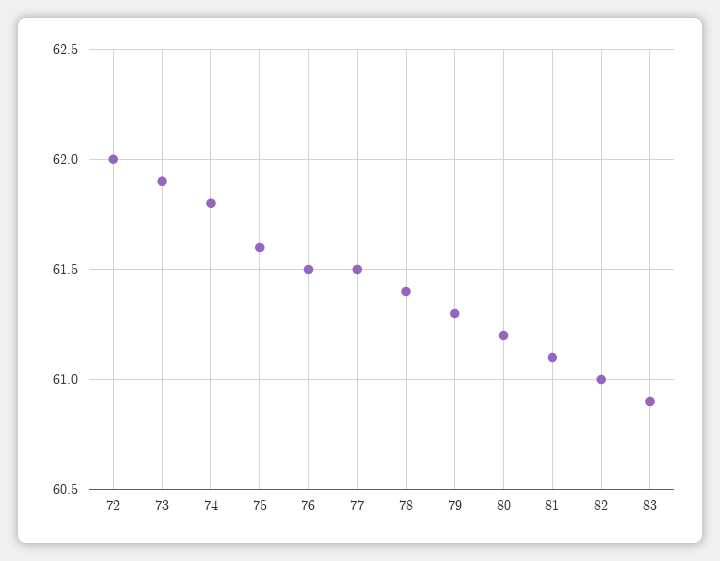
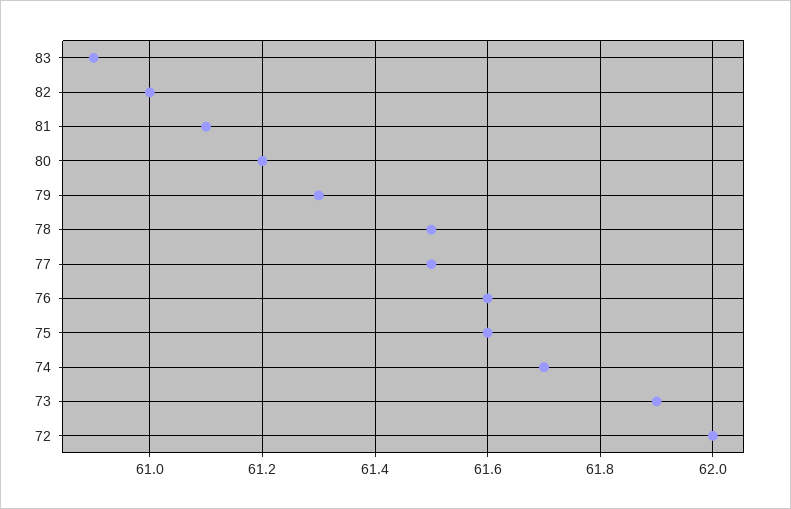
  {
    "72": 62,
    "73": 61.9,
-   "74": 61.8,
+   "74": 61.7,
    "75": 61.6,
-   "76": 61.5,
+   "76": 61.6,
    "77": 61.5,
-   "78": 61.4,
+   "78": 61.5,
    "79": 61.3,
    "80": 61.2,
    "81": 61.1,
    "82": 61,
    "83": 60.9
  }

